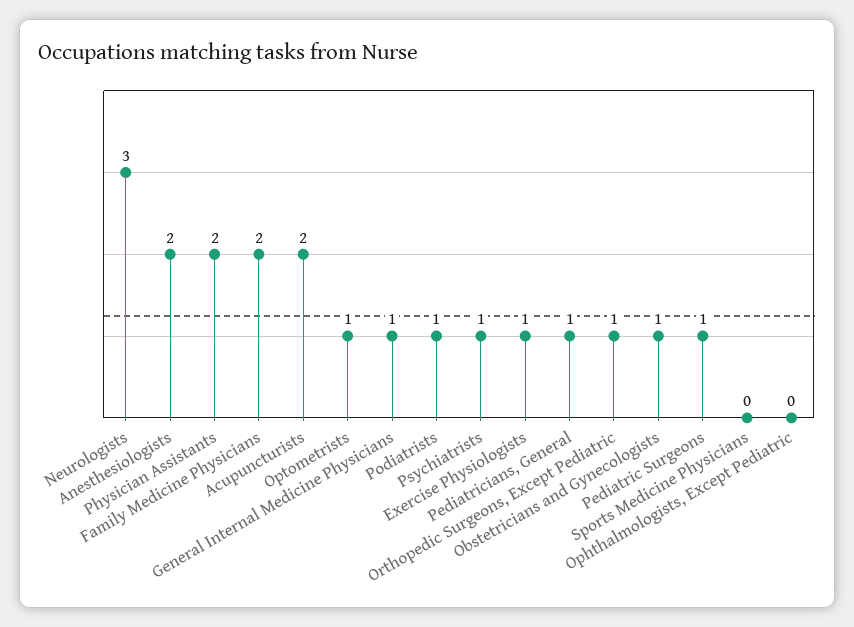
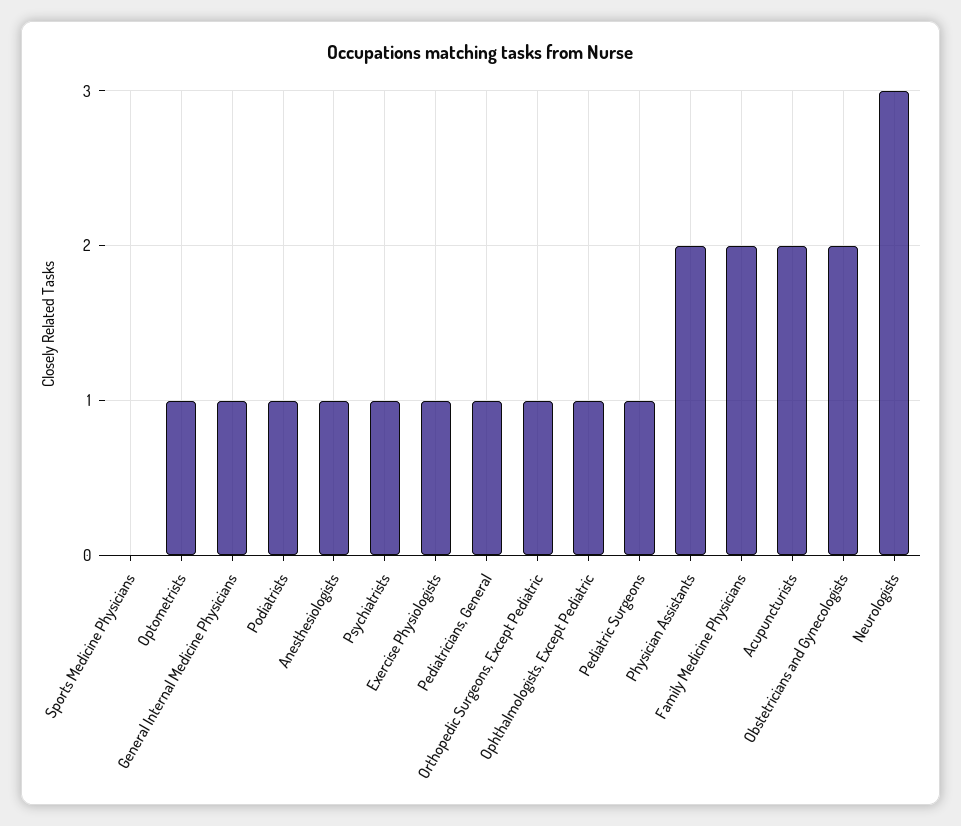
  {
    "Neurologists": 3,
-   "Anesthesiologists": 2,
+   "Anesthesiologists": 1,
    "Physician Assistants": 2,
    "Family Medicine Physicians": 2,
    "Acupuncturists": 2,
    "Optometrists": 1,
    "General Internal Medicine Physicians": 1,
    "Podiatrists": 1,
    "Psychiatrists": 1,
    "Exercise Physiologists": 1,
    "Pediatricians, General": 1,
    "Orthopedic Surgeons, Except Pediatric": 1,
-   "Obstetricians and Gynecologists": 1,
+   "Obstetricians and Gynecologists": 2,
    "Pediatric Surgeons": 1,
    "Sports Medicine Physicians": 0,
-   "Ophthalmologists, Except Pediatric": 0
+   "Ophthalmologists, Except Pediatric": 1
  }

